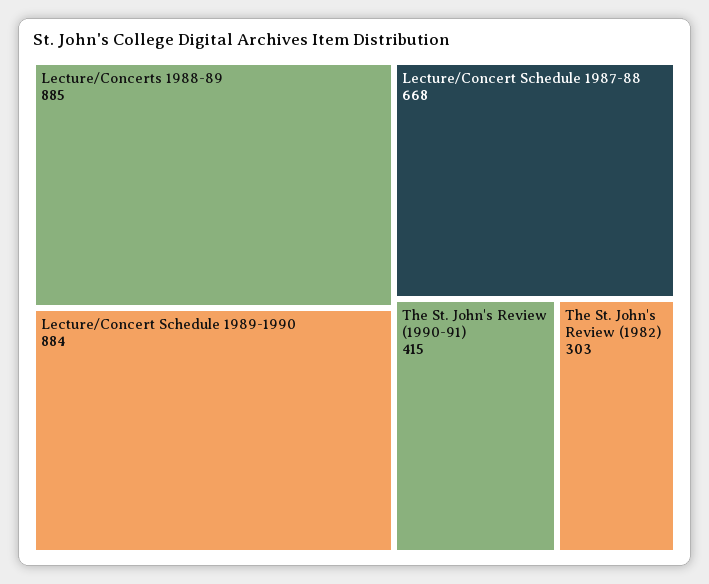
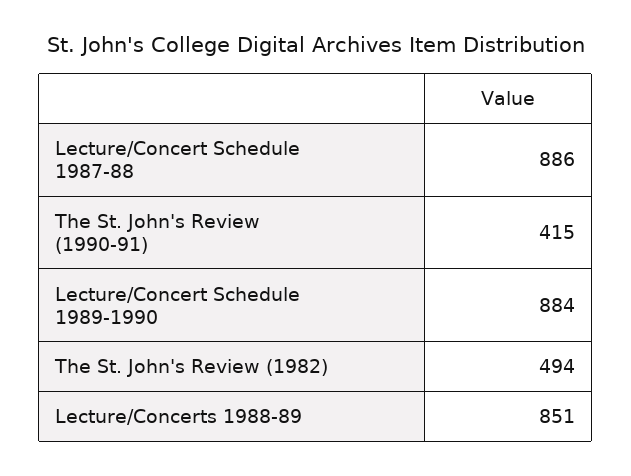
  {
-   "Lecture/Concerts 1988-89": 885,
+   "Lecture/Concerts 1988-89": 851,
    "Lecture/Concert Schedule 1989-1990": 884,
-   "Lecture/Concert Schedule 1987-88": 668,
+   "Lecture/Concert Schedule 1987-88": 886,
    "The St. John's Review (1990-91)": 415,
-   "The St. John's Review (1982)": 303
+   "The St. John's Review (1982)": 494
  }

